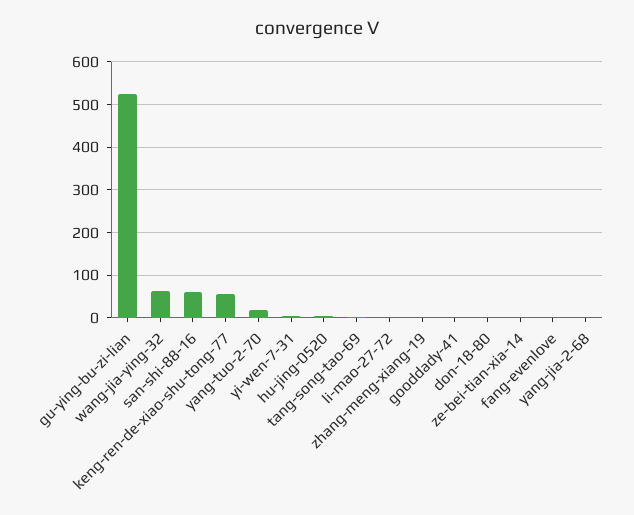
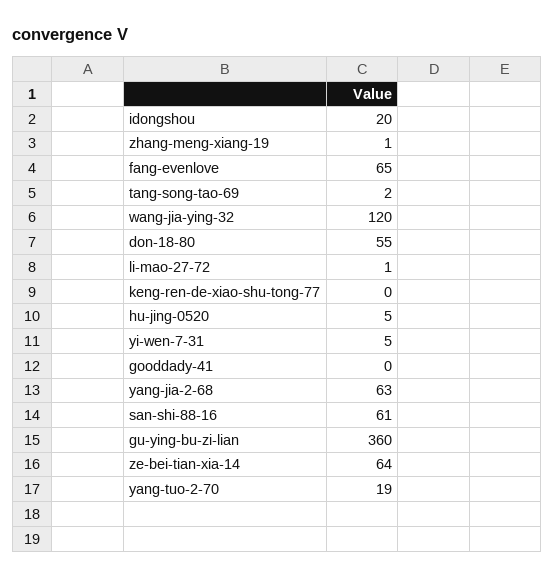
  {
-   "gu-ying-bu-zi-lian": 520,
+   "gu-ying-bu-zi-lian": 360,
-   "wang-jia-ying-32": 60,
+   "wang-jia-ying-32": 120,
    "san-shi-88-16": 61,
-   "keng-ren-de-xiao-shu-tong-77": 60,
+   "keng-ren-de-xiao-shu-tong-77": 0,
    "yang-tuo-2-70": 19,
    "yi-wen-7-31": 5,
    "hu-jing-0520": 5,
    "tang-song-tao-69": 2,
    "li-mao-27-72": 1,
    "zhang-meng-xiang-19": 1,
    "gooddady-41": 0,
-   "don-18-80": 0,
+   "don-18-80": 55,
-   "ze-bei-tian-xia-14": 0,
+   "ze-bei-tian-xia-14": 64,
-   "fang-evenlove": 0,
+   "fang-evenlove": 65,
-   "yang-jia-2-68": 0
+   "yang-jia-2-68": 63,
+   "idongshou": 20
  }

